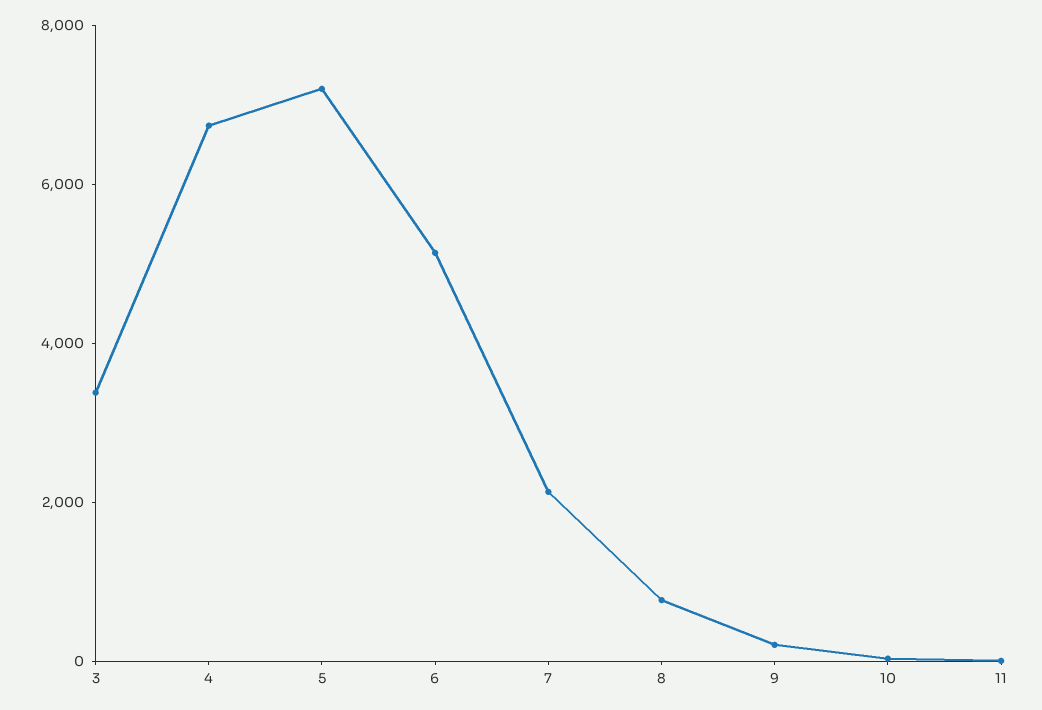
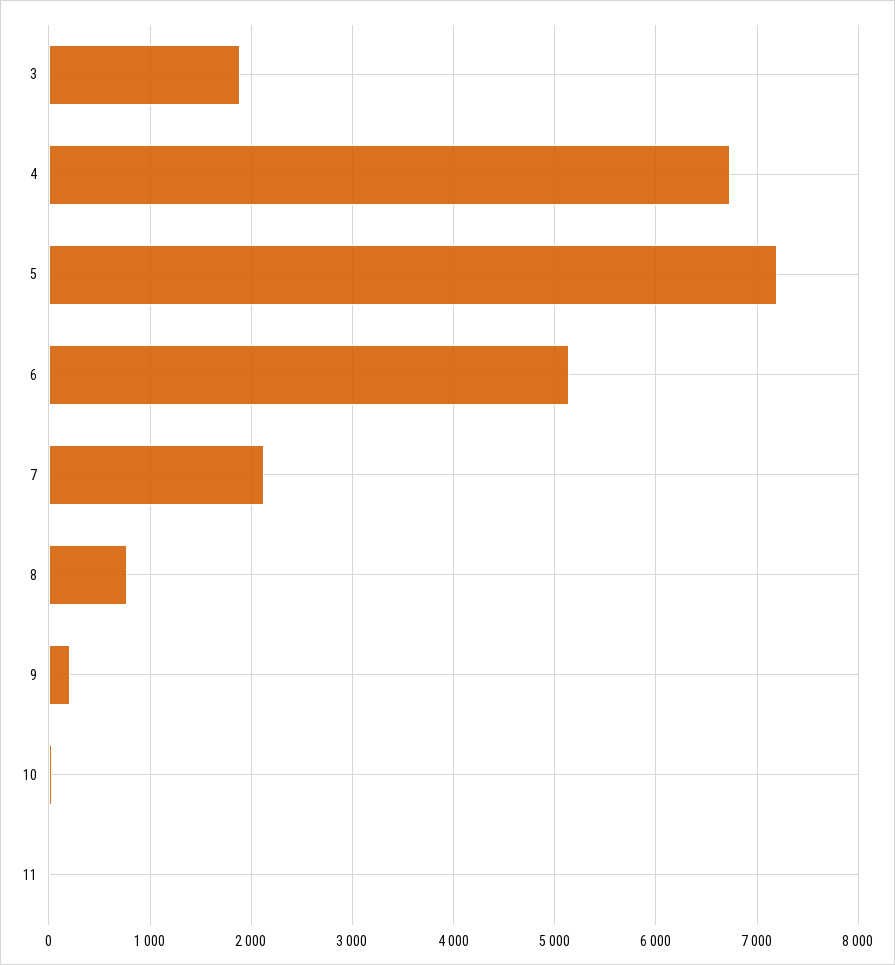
  {
-   "3": 3500,
+   "3": 1900,
    "4": 6700,
    "5": 7200,
    "6": 5100,
    "7": 2100,
    "8": 800,
    "9": 200,
    "10": 0,
    "11": 0
  }

